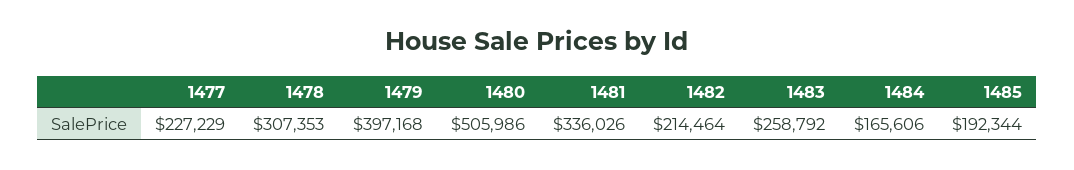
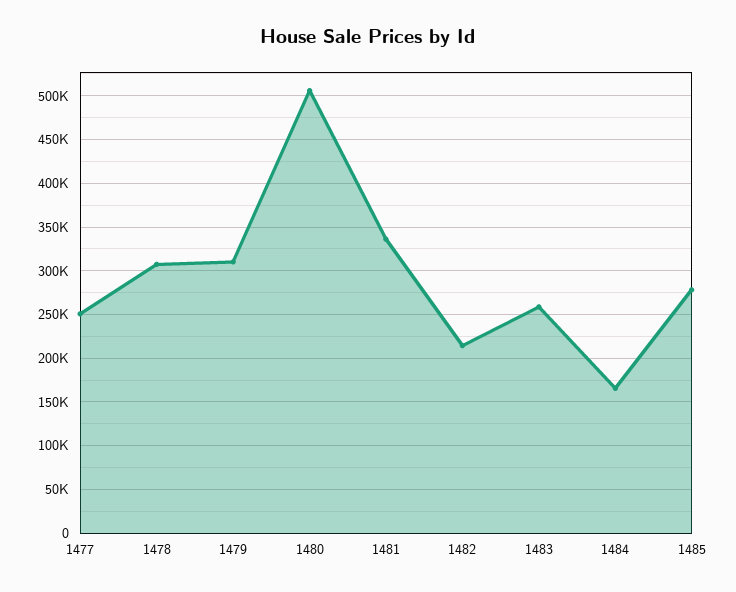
  {
-   "1477": 227229,
+   "1477": 250000,
    "1478": 307353,
-   "1479": 397168,
+   "1479": 310000,
    "1480": 505986,
    "1481": 336026,
    "1482": 214464,
    "1483": 258792,
    "1484": 165606,
-   "1485": 192344
+   "1485": 280000
  }

